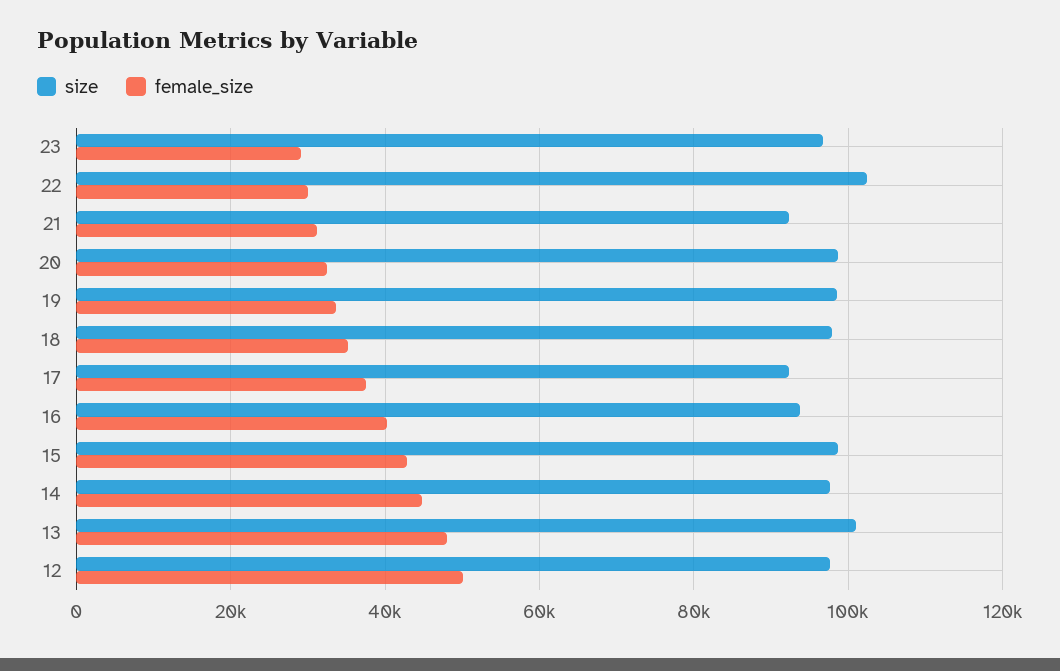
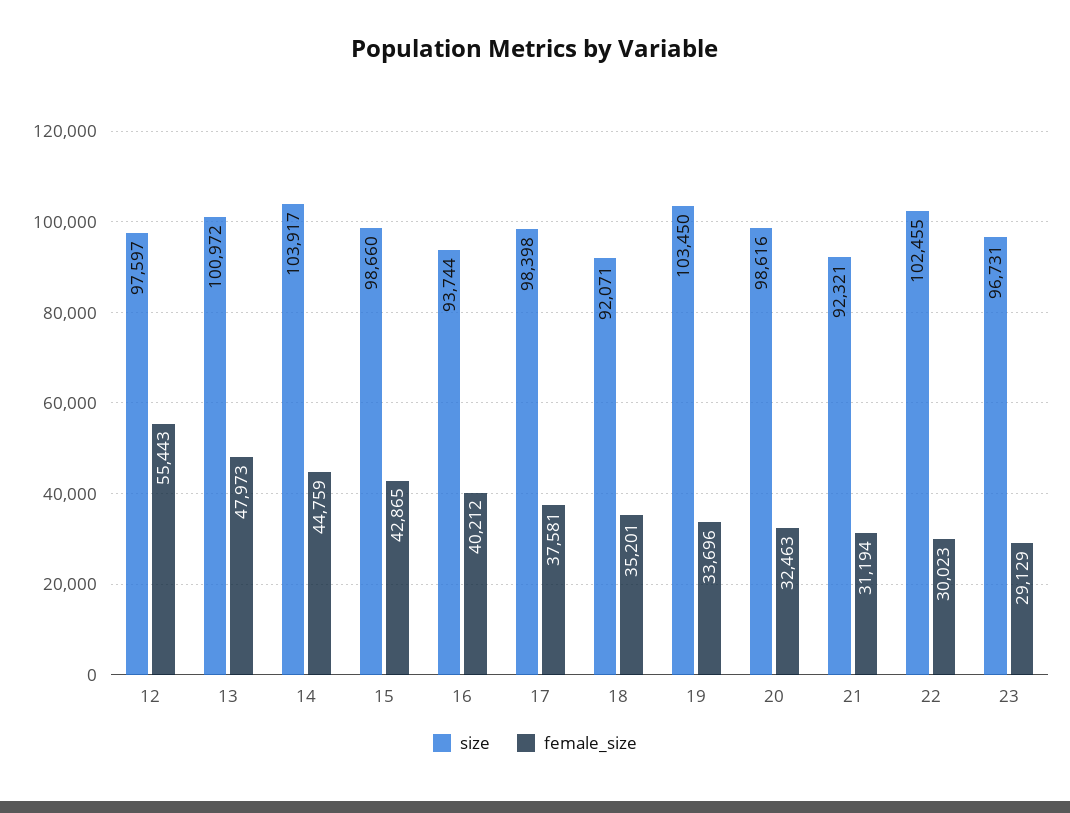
  {
    "size": {
      "23": 96731,
      "22": 102455,
      "21": 92321,
      "20": 98616,
-     "19": 98000,
+     "19": 103450,
-     "18": 98000,
+     "18": 92071,
-     "17": 92000,
+     "17": 98398,
      "16": 93744,
      "15": 98660,
-     "14": 98000,
+     "14": 103917,
      "13": 100972,
      "12": 97597
    },
    "female_size": {
      "23": 29129,
      "22": 30023,
      "21": 31194,
      "20": 32463,
      "19": 33696,
      "18": 35201,
      "17": 37581,
      "16": 40212,
      "15": 42865,
      "14": 44759,
      "13": 47973,
-     "12": 50000
+     "12": 55443
    }
  }

